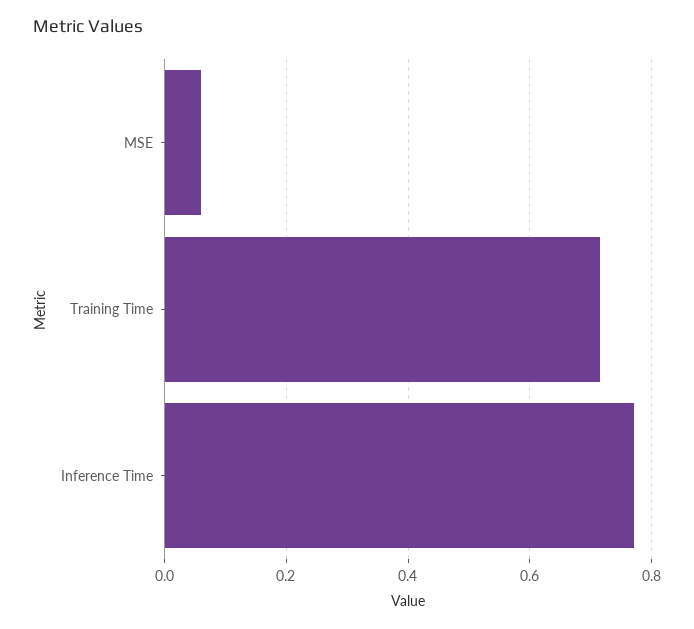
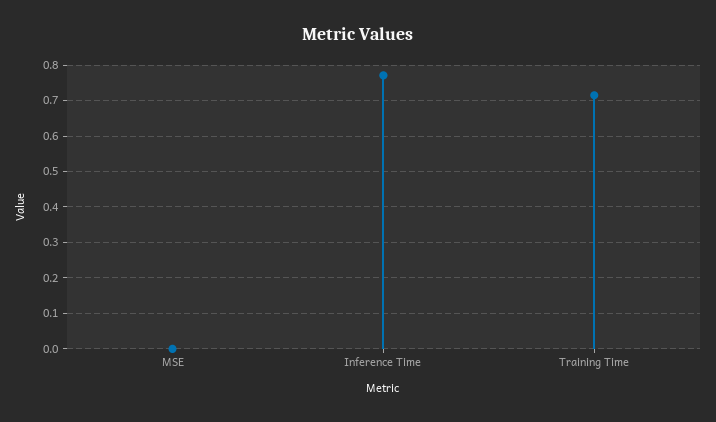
  {
-   "MSE": 0.06,
+   "MSE": 0,
    "Training Time": 0.72,
    "Inference Time": 0.78
  }

